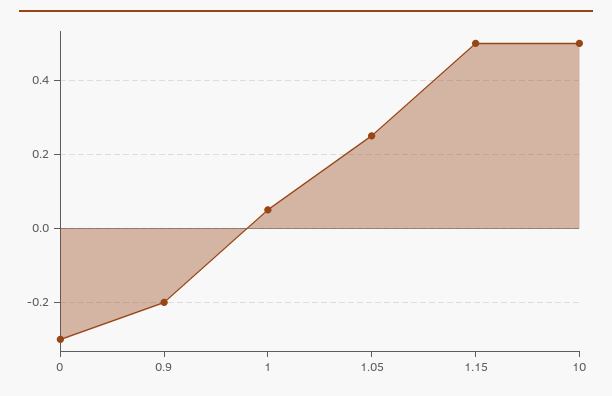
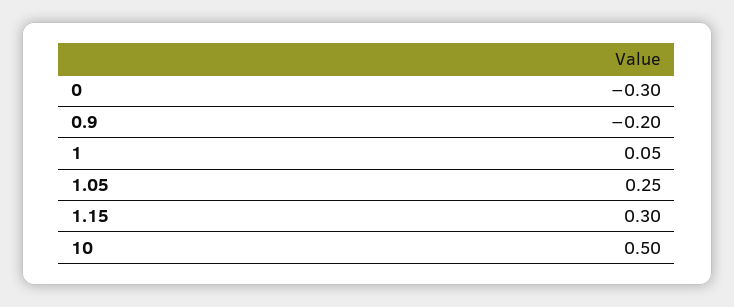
  {
    "0": -0.3,
    "0.9": -0.2,
    "1": 0.05,
    "1.05": 0.25,
-   "1.15": 0.5,
+   "1.15": 0.3,
    "10": 0.5
  }

